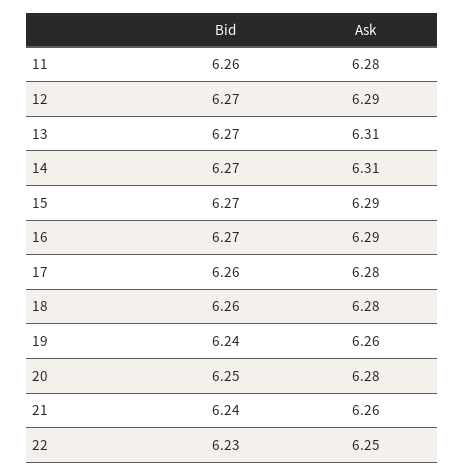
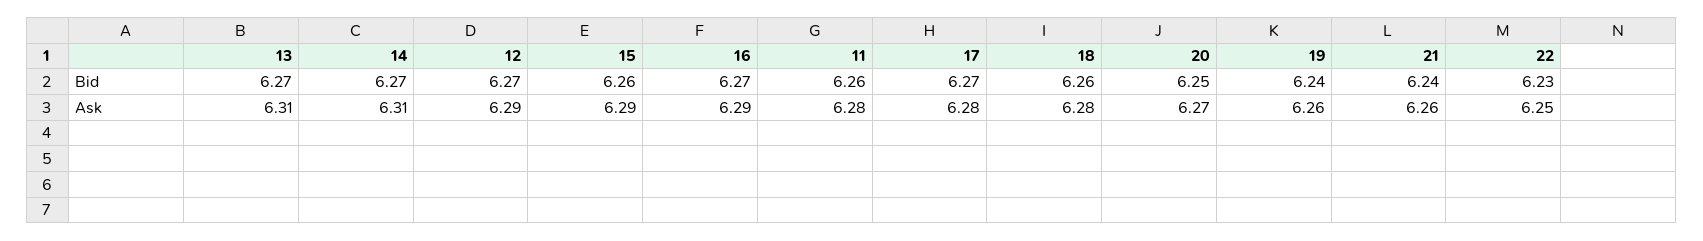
  {
    "Bid": {
      "11": 6.26,
      "12": 6.27,
      "13": 6.27,
      "14": 6.27,
-     "15": 6.27,
+     "15": 6.26,
      "16": 6.27,
-     "17": 6.26,
+     "17": 6.27,
      "18": 6.26,
      "19": 6.24,
      "20": 6.25,
      "21": 6.24,
      "22": 6.23
    },
    "Ask": {
      "11": 6.28,
      "12": 6.29,
      "13": 6.31,
      "14": 6.31,
      "15": 6.29,
      "16": 6.29,
      "17": 6.28,
      "18": 6.28,
      "19": 6.26,
-     "20": 6.28,
+     "20": 6.27,
      "21": 6.26,
      "22": 6.25
    }
  }

